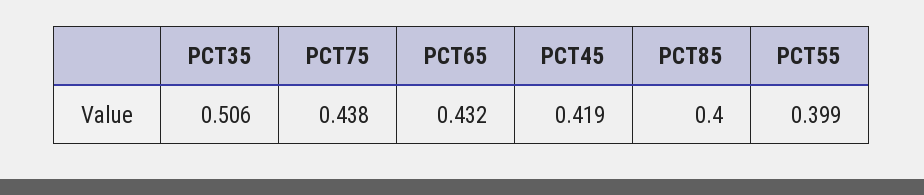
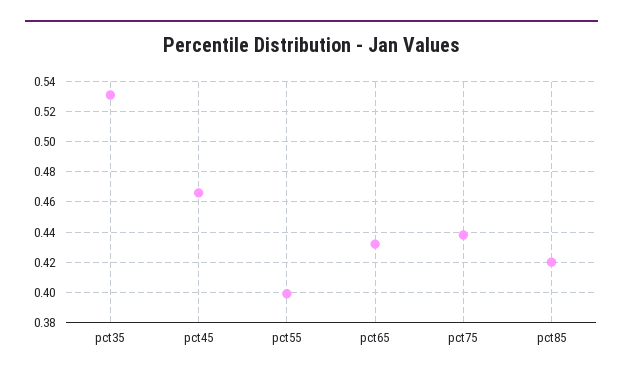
  {
-   "PCT35": 0.506,
+   "PCT35": 0.53,
    "PCT75": 0.438,
    "PCT65": 0.432,
-   "PCT45": 0.419,
+   "PCT45": 0.465,
-   "PCT85": 0.4,
+   "PCT85": 0.42,
    "PCT55": 0.399
  }

